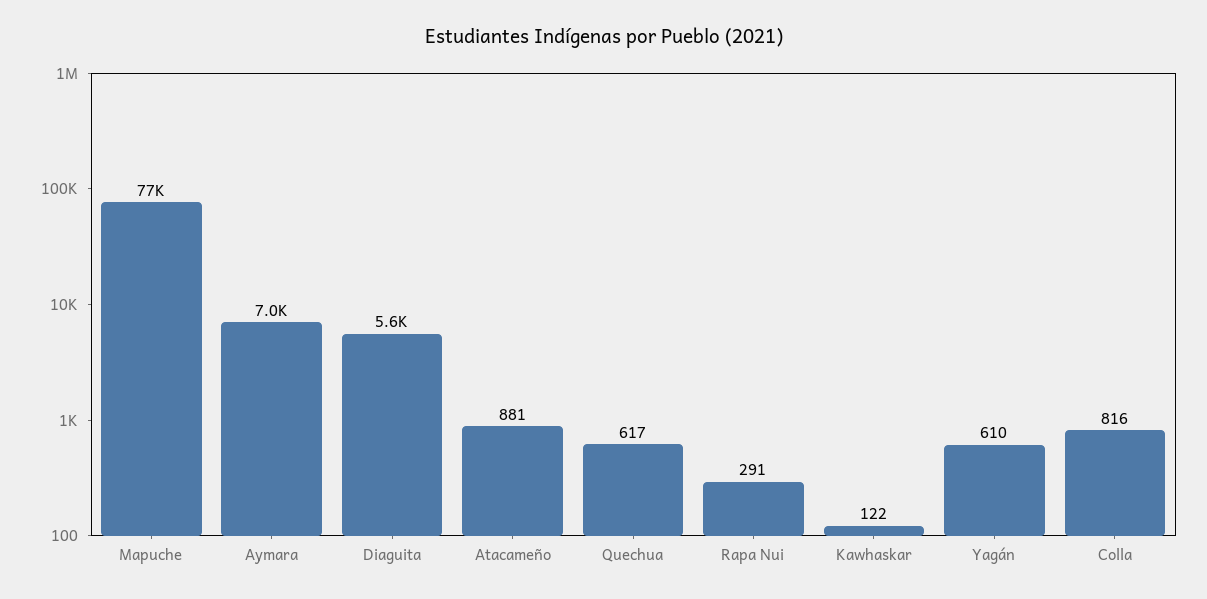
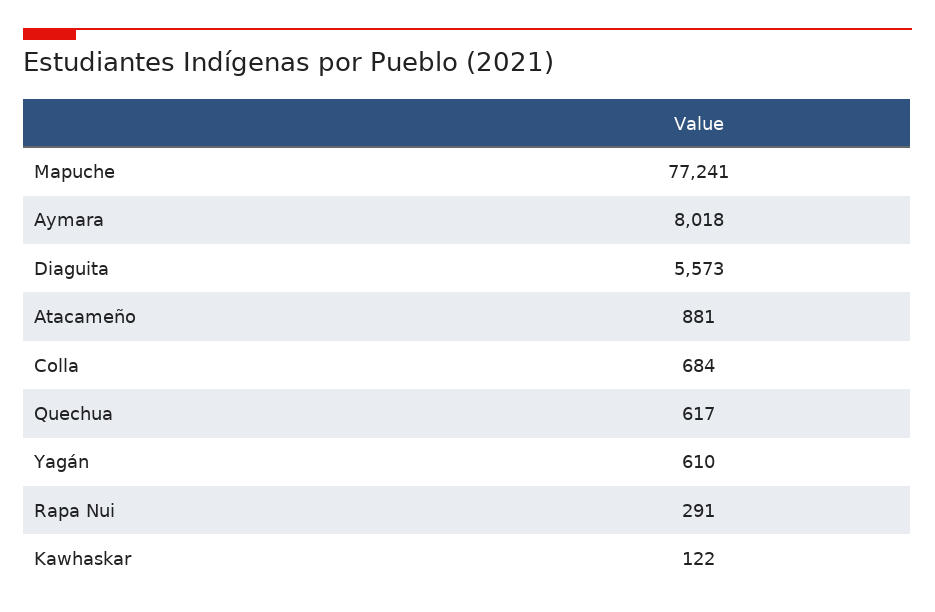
  {
    "Mapuche": 77241,
-   "Aymara": 7000,
+   "Aymara": 8018,
    "Diaguita": 5573,
    "Atacameño": 881,
    "Quechua": 617,
    "Rapa Nui": 291,
    "Kawhaskar": 122,
    "Yagán": 610,
-   "Colla": 816
+   "Colla": 684
  }

